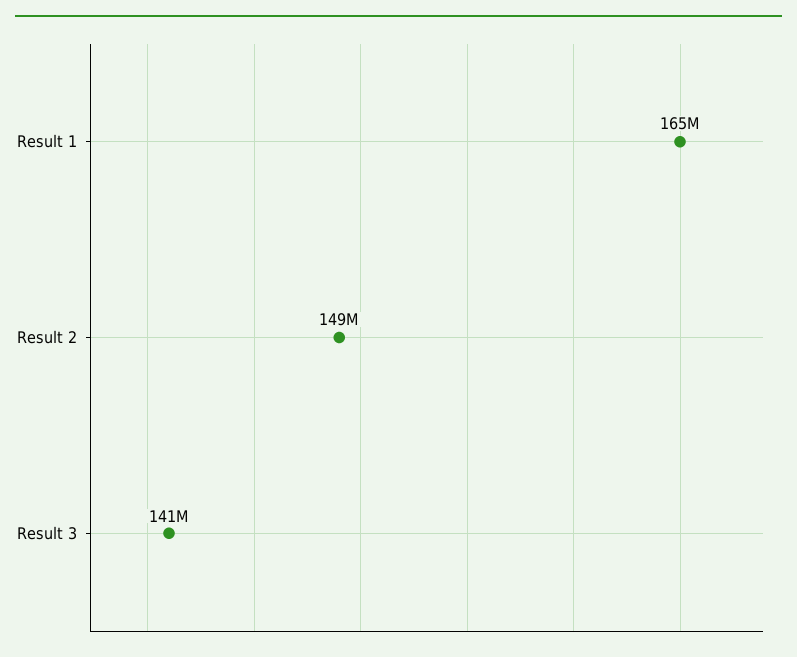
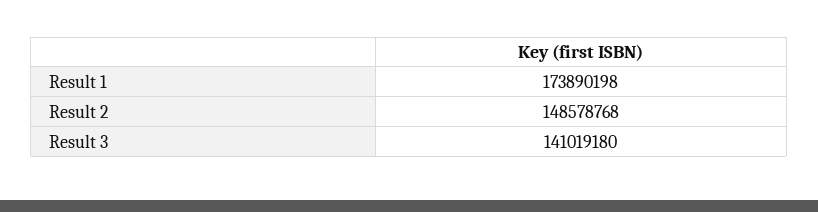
  {
-   "Result 1": 165000000,
+   "Result 1": 173890198,
    "Result 2": 148578768,
    "Result 3": 141019180
  }

